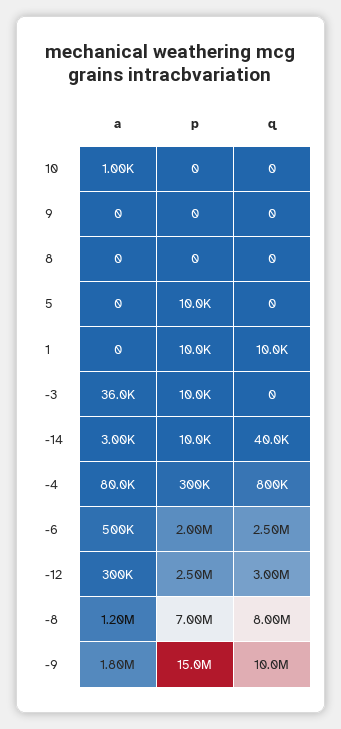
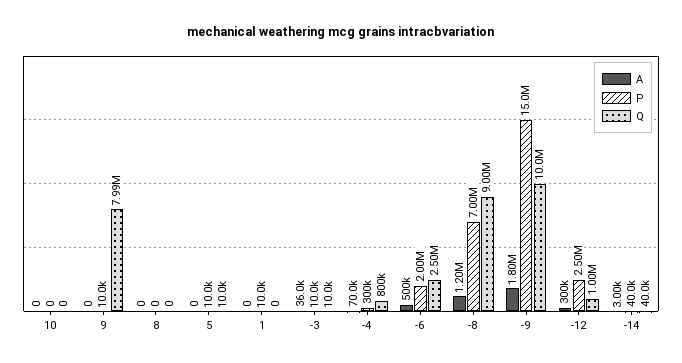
  {
    "a": {
-     "10": 1000,
+     "10": 0,
      "9": 0,
      "8": 0,
      "5": 0,
      "1": 0,
      "-3": 36000,
      "-14": 3000,
-     "-4": 80000,
+     "-4": 70000,
      "-6": 500000,
      "-12": 300000,
      "-8": 1200000,
      "-9": 1800000
    },
    "p": {
      "10": 0,
-     "9": 0,
+     "9": 10000,
      "8": 0,
      "5": 10000,
      "1": 10000,
      "-3": 10000,
-     "-14": 10000,
+     "-14": 40000,
      "-4": 300000,
      "-6": 2000000,
      "-12": 2500000,
      "-8": 7000000,
      "-9": 15000000
    },
    "q": {
      "10": 0,
-     "9": 0,
+     "9": 7990000,
      "8": 0,
-     "5": 0,
+     "5": 10000,
-     "1": 10000,
+     "1": 0,
-     "-3": 0,
+     "-3": 10000,
      "-14": 40000,
      "-4": 800000,
      "-6": 2500000,
-     "-12": 3000000,
+     "-12": 1000000,
-     "-8": 8000000,
+     "-8": 9000000,
      "-9": 10000000
    }
  }

